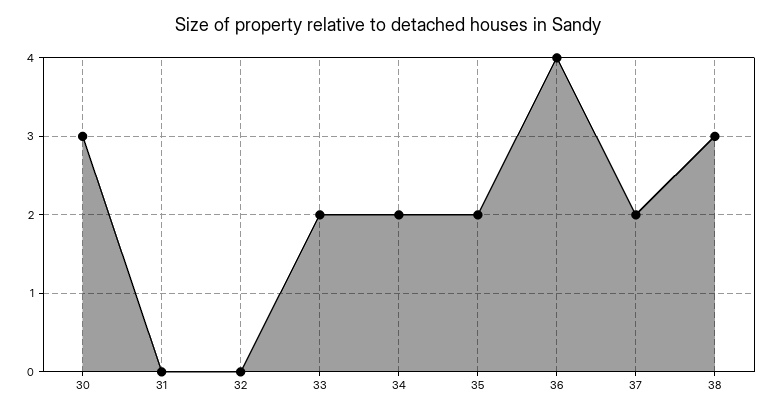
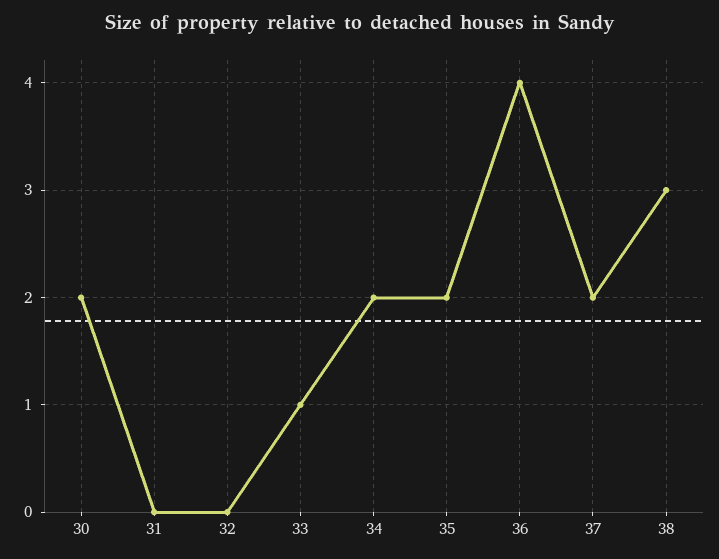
  {
-   "30": 3,
+   "30": 2,
    "31": 0,
    "32": 0,
-   "33": 2,
+   "33": 1,
    "34": 2,
    "35": 2,
    "36": 4,
    "37": 2,
    "38": 3
  }

